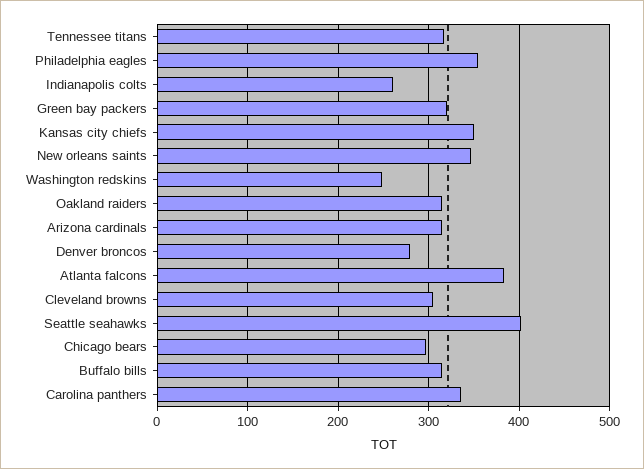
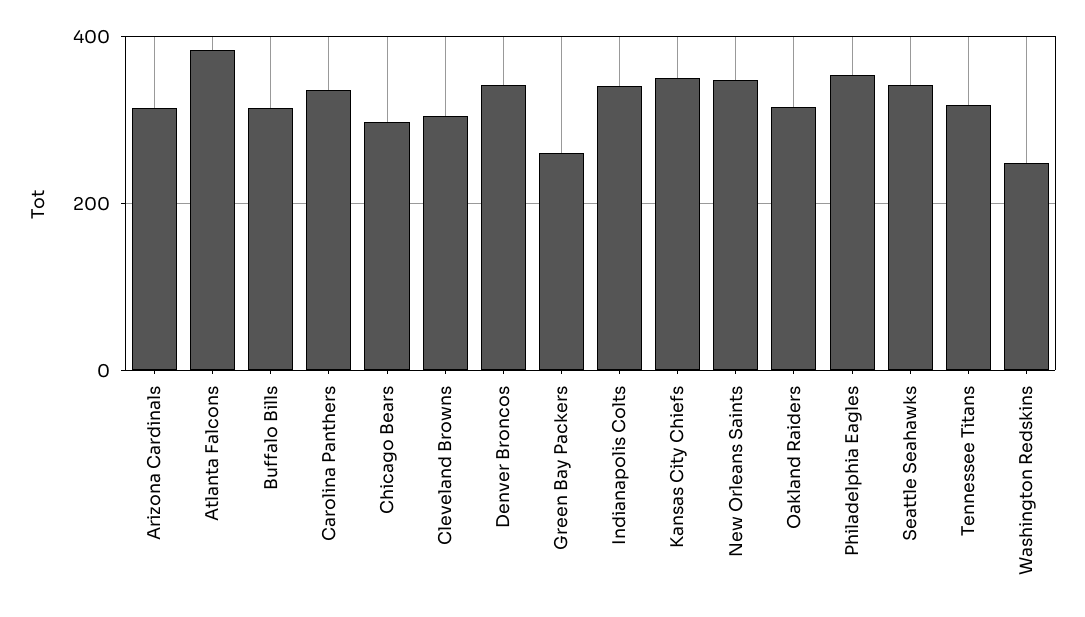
  {
    "Tennessee titans": 320,
    "Philadelphia eagles": 350,
-   "Indianapolis colts": 260,
+   "Indianapolis colts": 340,
-   "Green bay packers": 320,
+   "Green bay packers": 260,
    "Kansas city chiefs": 350,
    "New orleans saints": 350,
    "Washington redskins": 250,
    "Oakland raiders": 320,
    "Arizona cardinals": 310,
-   "Denver broncos": 280,
+   "Denver broncos": 340,
    "Atlanta falcons": 380,
    "Cleveland browns": 310,
-   "Seattle seahawks": 400,
+   "Seattle seahawks": 340,
    "Chicago bears": 300,
    "Buffalo bills": 310,
    "Carolina panthers": 340
  }

